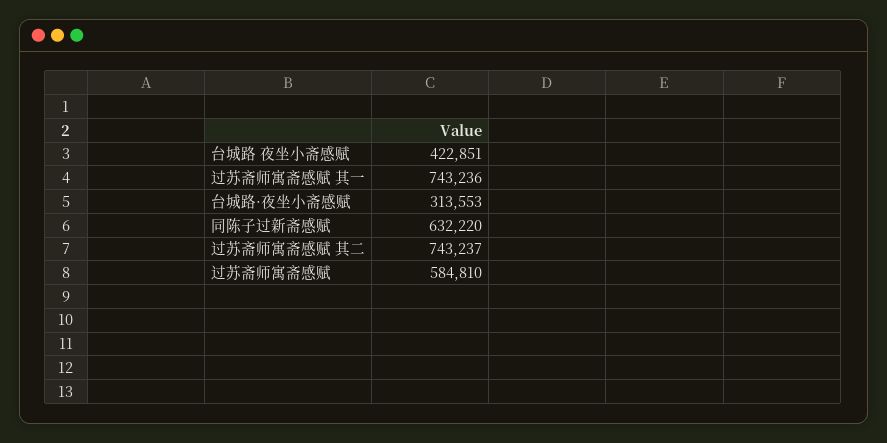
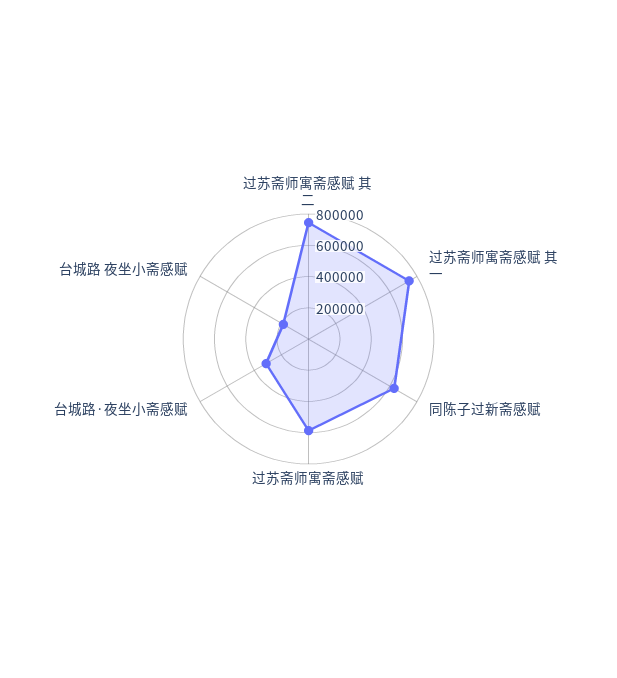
  {
-   "台城路 夜坐小斋感赋": 422851,
+   "台城路 夜坐小斋感赋": 200000,
    "过苏斋师寓斋感赋 其一": 743236,
    "台城路·夜坐小斋感赋": 313553,
    "同陈子过新斋感赋": 632220,
    "过苏斋师寓斋感赋 其二": 743237,
    "过苏斋师寓斋感赋": 584810
  }

